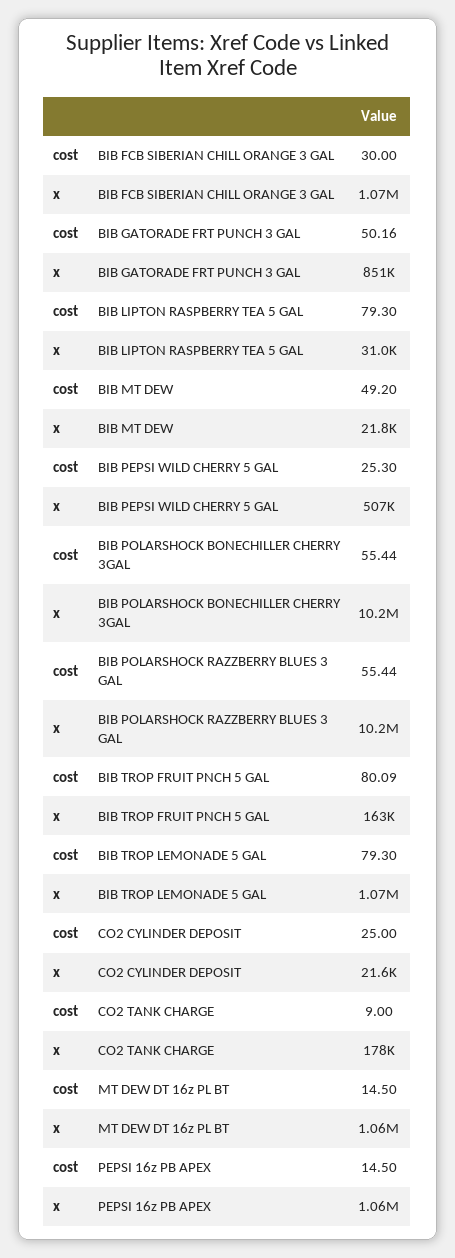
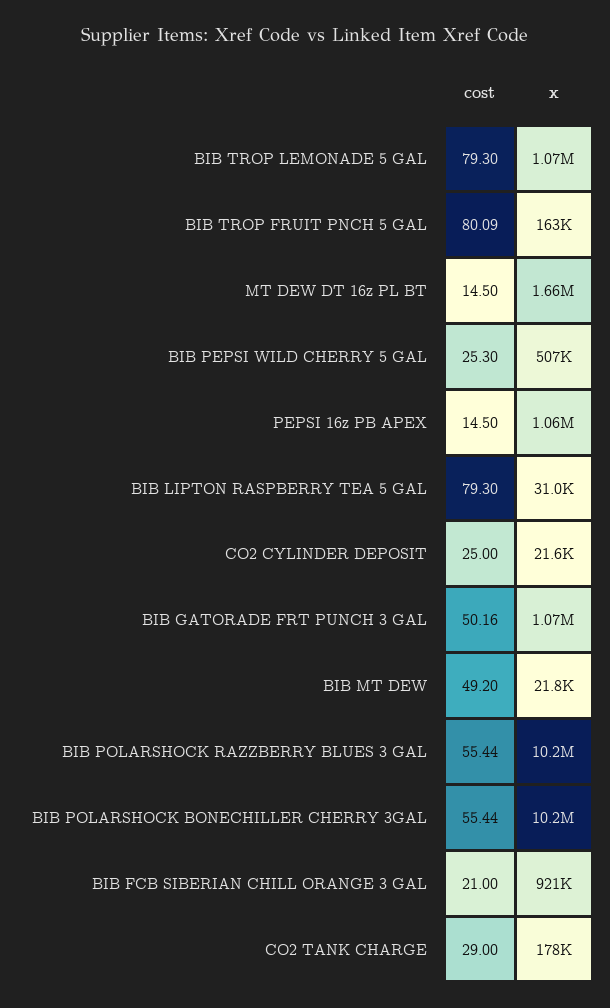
  {
    "cost": {
-     "BIB FCB SIBERIAN CHILL ORANGE 3 GAL": 30,
+     "BIB FCB SIBERIAN CHILL ORANGE 3 GAL": 21,
      "BIB GATORADE FRT PUNCH 3 GAL": 50.16,
      "BIB LIPTON RASPBERRY TEA 5 GAL": 79.3,
      "BIB MT DEW": 49.2,
      "BIB PEPSI WILD CHERRY 5 GAL": 25.3,
      "BIB POLARSHOCK BONECHILLER CHERRY 3GAL": 55.44,
      "BIB POLARSHOCK RAZZBERRY BLUES 3 GAL": 55.44,
      "BIB TROP FRUIT PNCH 5 GAL": 80.09,
      "BIB TROP LEMONADE 5 GAL": 79.3,
      "CO2 CYLINDER DEPOSIT": 25,
-     "CO2 TANK CHARGE": 9,
+     "CO2 TANK CHARGE": 29,
      "MT DEW DT 16z PL BT": 14.5,
      "PEPSI 16z PB APEX": 14.5
    },
    "x": {
-     "BIB FCB SIBERIAN CHILL ORANGE 3 GAL": 1070000,
+     "BIB FCB SIBERIAN CHILL ORANGE 3 GAL": 921000,
-     "BIB GATORADE FRT PUNCH 3 GAL": 851000,
+     "BIB GATORADE FRT PUNCH 3 GAL": 1070000,
      "BIB LIPTON RASPBERRY TEA 5 GAL": 31000,
      "BIB MT DEW": 21800,
      "BIB PEPSI WILD CHERRY 5 GAL": 507000,
      "BIB POLARSHOCK BONECHILLER CHERRY 3GAL": 10200000,
      "BIB POLARSHOCK RAZZBERRY BLUES 3 GAL": 10200000,
      "BIB TROP FRUIT PNCH 5 GAL": 163000,
      "BIB TROP LEMONADE 5 GAL": 1070000,
      "CO2 CYLINDER DEPOSIT": 21600,
      "CO2 TANK CHARGE": 178000,
-     "MT DEW DT 16z PL BT": 1060000,
+     "MT DEW DT 16z PL BT": 1660000,
      "PEPSI 16z PB APEX": 1060000
    }
  }

